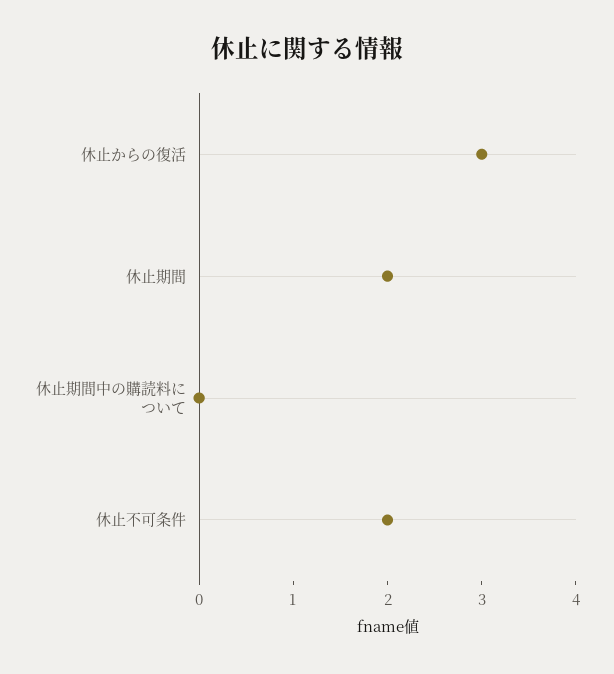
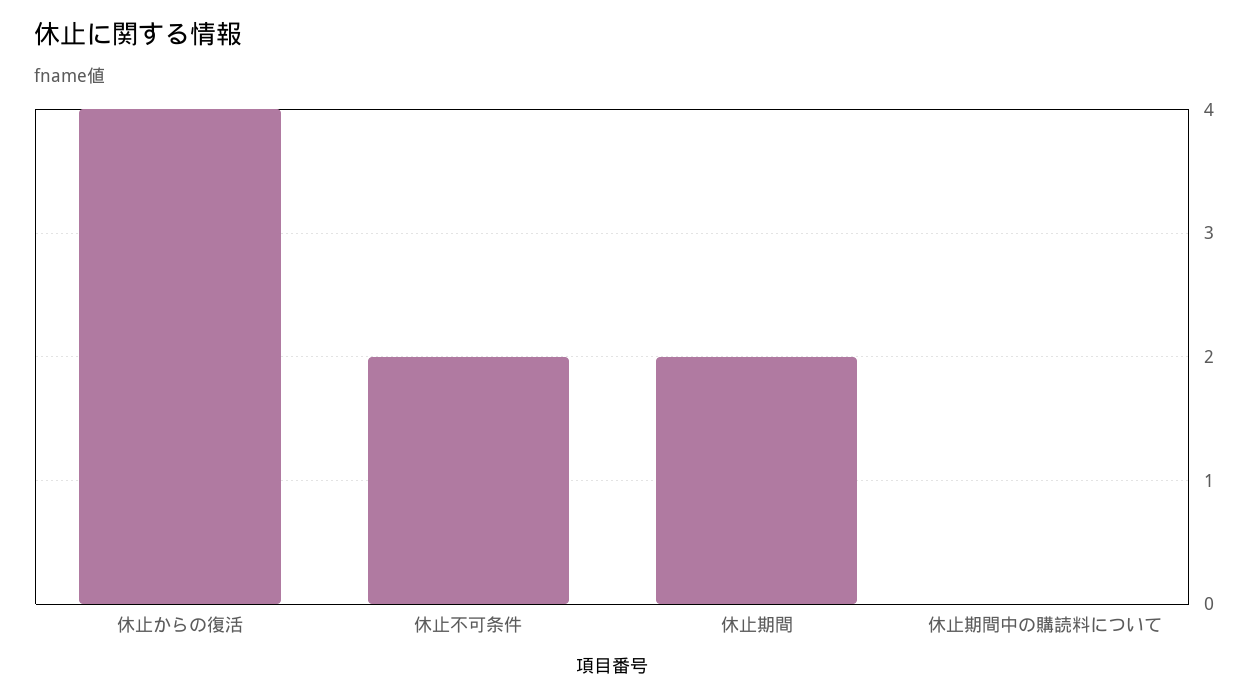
  {
-   "休止からの復活": 3,
+   "休止からの復活": 4,
    "休止期間": 2,
    "休止期間中の購読料について": 0,
    "休止不可条件": 2
  }

